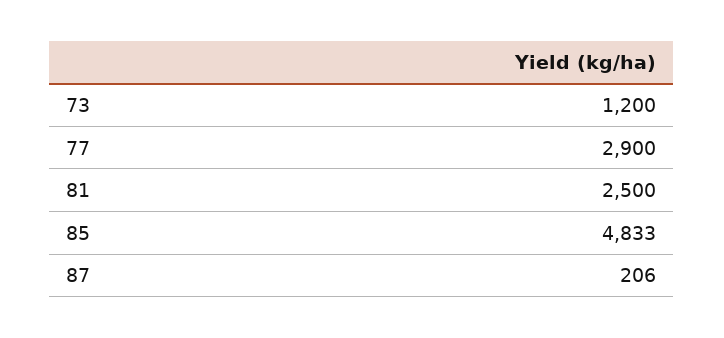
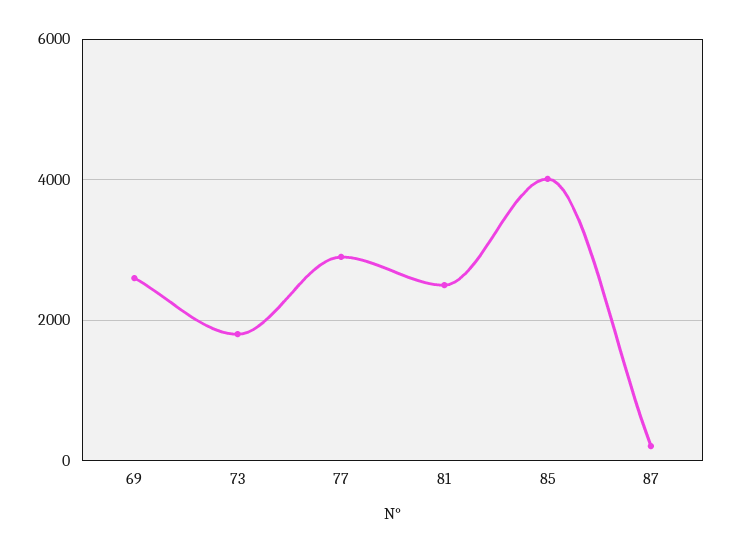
  {
-   "73": 1200,
+   "73": 1800,
    "77": 2900,
    "81": 2500,
-   "85": 4833,
+   "85": 4000,
-   "87": 206
+   "87": 206,
+   "69": 2600
  }

